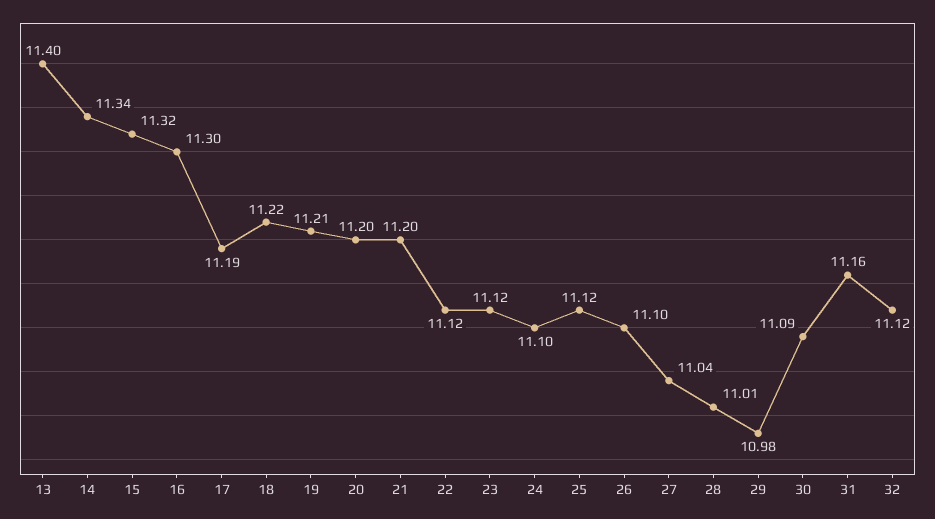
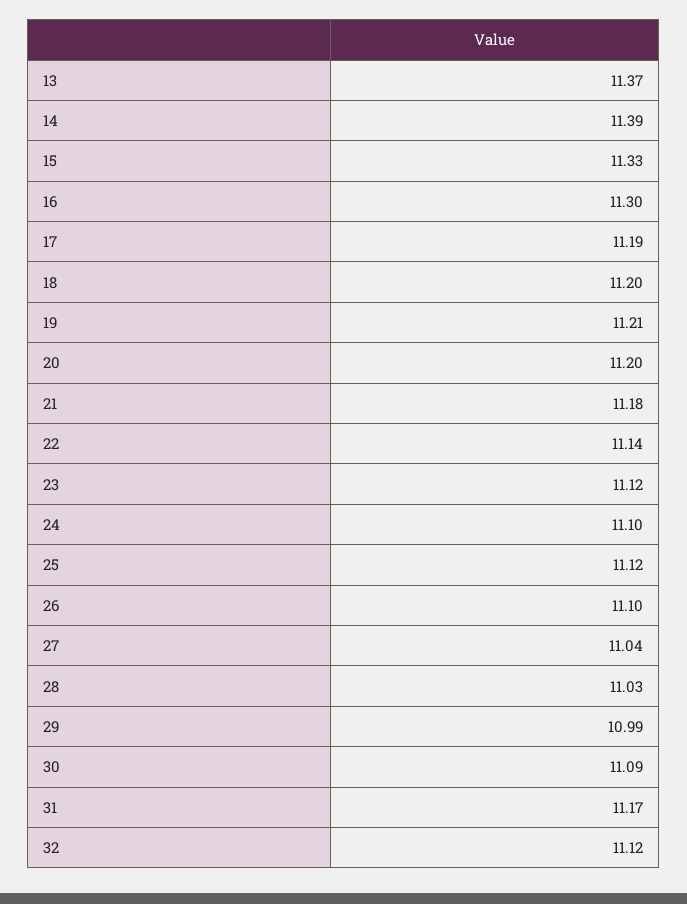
  {
-   "13": 11.4,
+   "13": 11.37,
-   "14": 11.34,
+   "14": 11.39,
-   "15": 11.32,
+   "15": 11.33,
    "16": 11.3,
    "17": 11.19,
-   "18": 11.22,
+   "18": 11.2,
    "19": 11.21,
    "20": 11.2,
-   "21": 11.2,
+   "21": 11.18,
-   "22": 11.12,
+   "22": 11.14,
    "23": 11.12,
    "24": 11.1,
    "25": 11.12,
    "26": 11.1,
    "27": 11.04,
-   "28": 11.01,
+   "28": 11.03,
-   "29": 10.98,
+   "29": 10.99,
    "30": 11.09,
-   "31": 11.16,
+   "31": 11.17,
    "32": 11.12
  }

